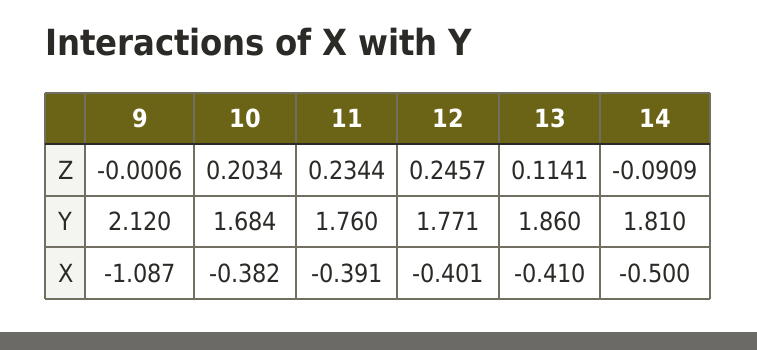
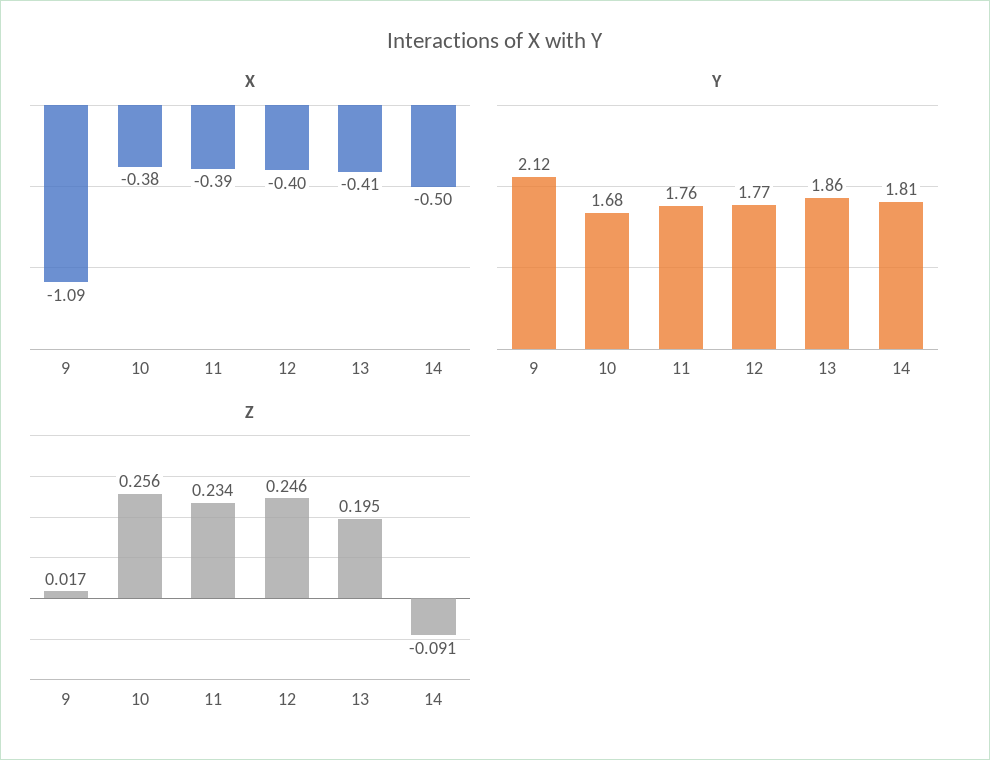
  {
    "Z": {
-     "9": -0.0006,
+     "9": 0.017,
-     "10": 0.2034,
+     "10": 0.256,
      "11": 0.2344,
      "12": 0.2457,
-     "13": 0.1141,
+     "13": 0.195,
      "14": -0.0909
    },
    "Y": {
      "9": 2.12,
      "10": 1.684,
      "11": 1.76,
      "12": 1.771,
      "13": 1.86,
      "14": 1.81
    },
    "X": {
      "9": -1.087,
      "10": -0.382,
      "11": -0.391,
      "12": -0.401,
      "13": -0.41,
      "14": -0.5
    }
  }

